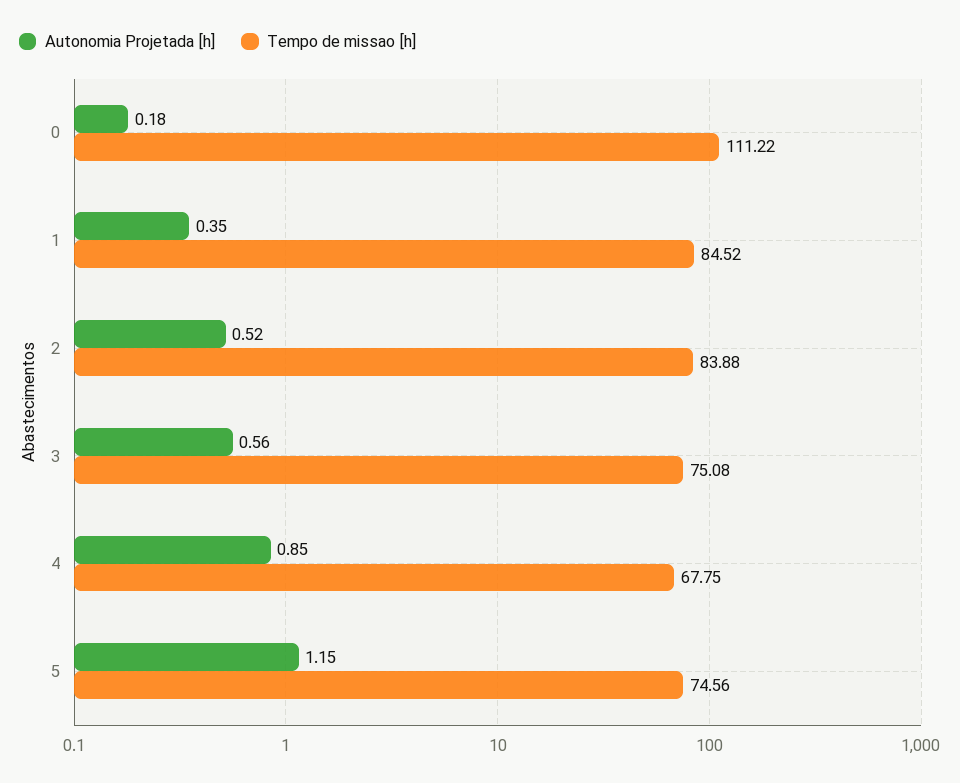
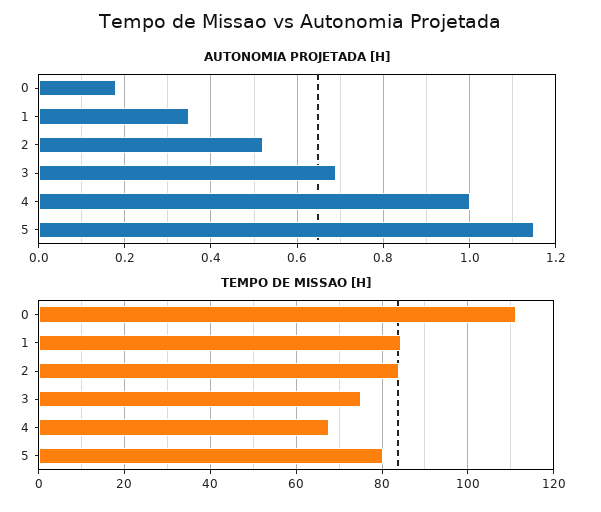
  {
    "Autonomia Projetada [h]": {
      "0": 0.18,
      "1": 0.35,
      "2": 0.52,
-     "3": 0.56,
+     "3": 0.7,
-     "4": 0.85,
+     "4": 1,
      "5": 1.15
    },
    "Tempo de missao [h]": {
      "0": 111.22,
      "1": 84.52,
      "2": 83.88,
      "3": 75.08,
      "4": 67.75,
-     "5": 74.56
+     "5": 80
    }
  }

